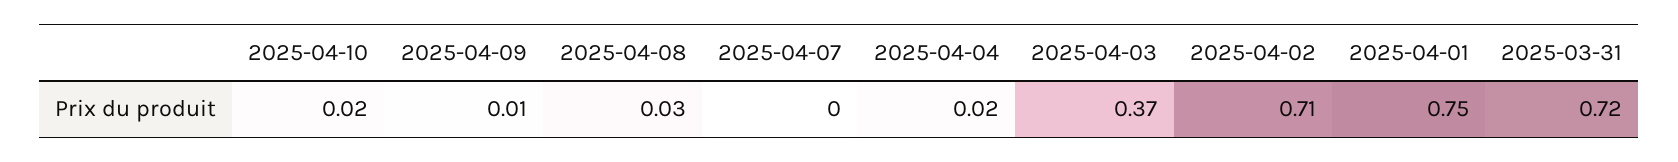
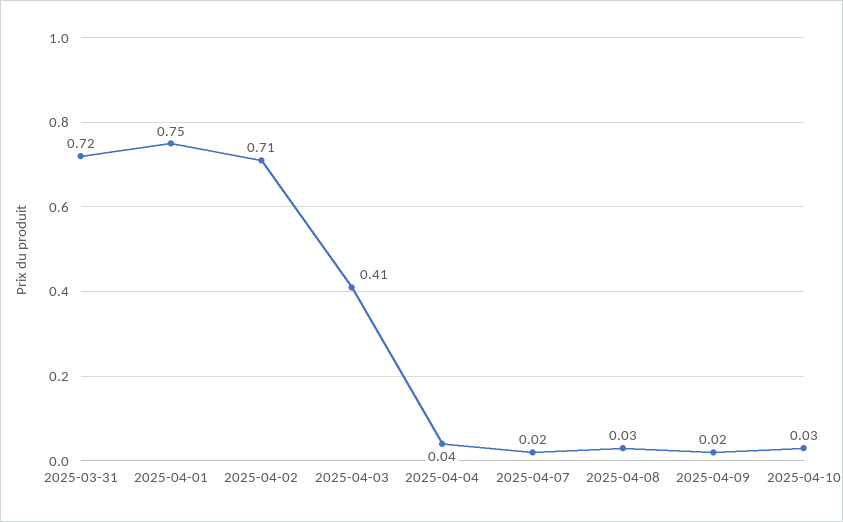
  {
-   "2025-04-10": 0.02,
+   "2025-04-10": 0.03,
-   "2025-04-09": 0.01,
+   "2025-04-09": 0.02,
    "2025-04-08": 0.03,
-   "2025-04-07": 0,
+   "2025-04-07": 0.02,
-   "2025-04-04": 0.02,
+   "2025-04-04": 0.04,
-   "2025-04-03": 0.37,
+   "2025-04-03": 0.41,
    "2025-04-02": 0.71,
    "2025-04-01": 0.75,
    "2025-03-31": 0.72
  }

